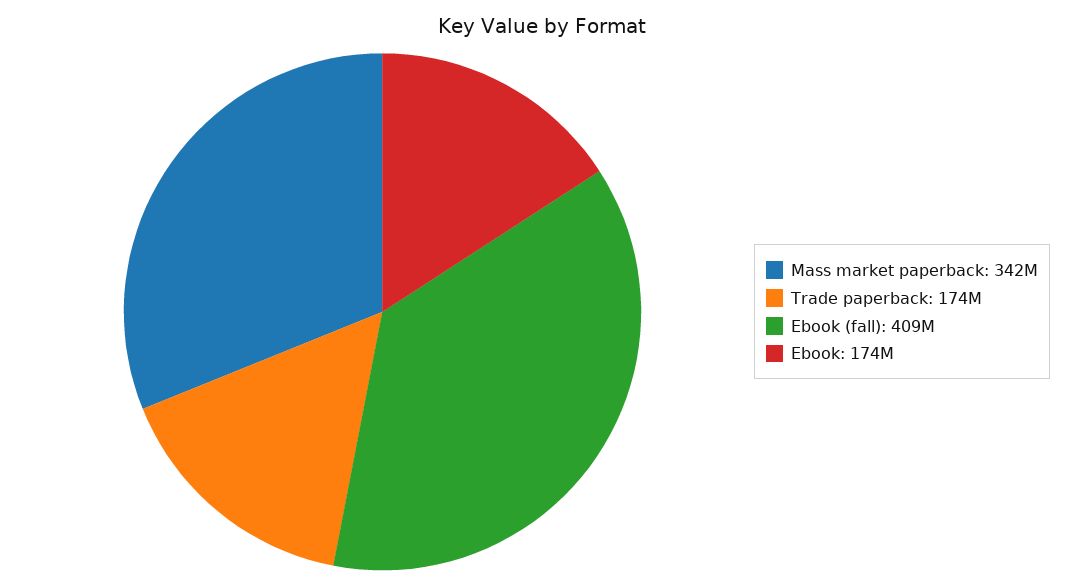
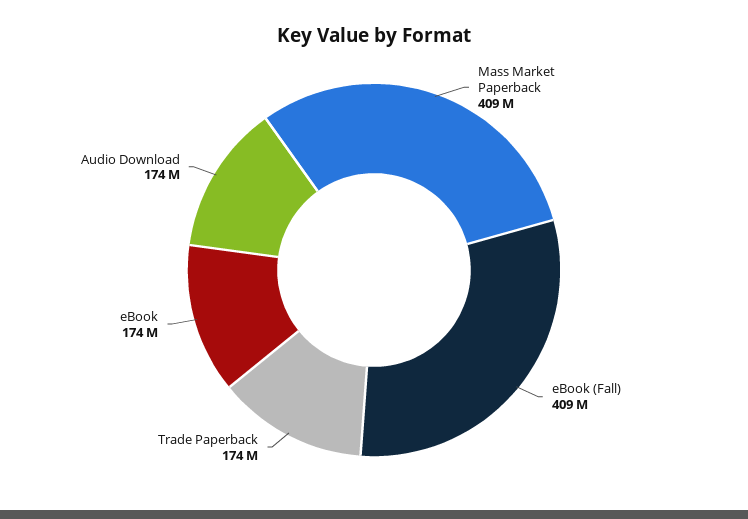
  {
-   "Mass market paperback": 342000000,
+   "Mass market paperback": 409000000,
    "Trade paperback": 174000000,
    "Ebook (fall)": 409000000,
-   "Ebook": 174000000
+   "Ebook": 174000000,
+   "Audio Download": 174000000
  }

